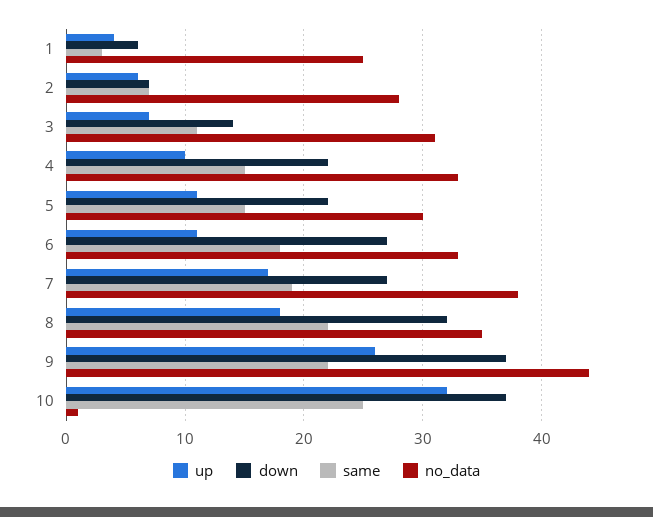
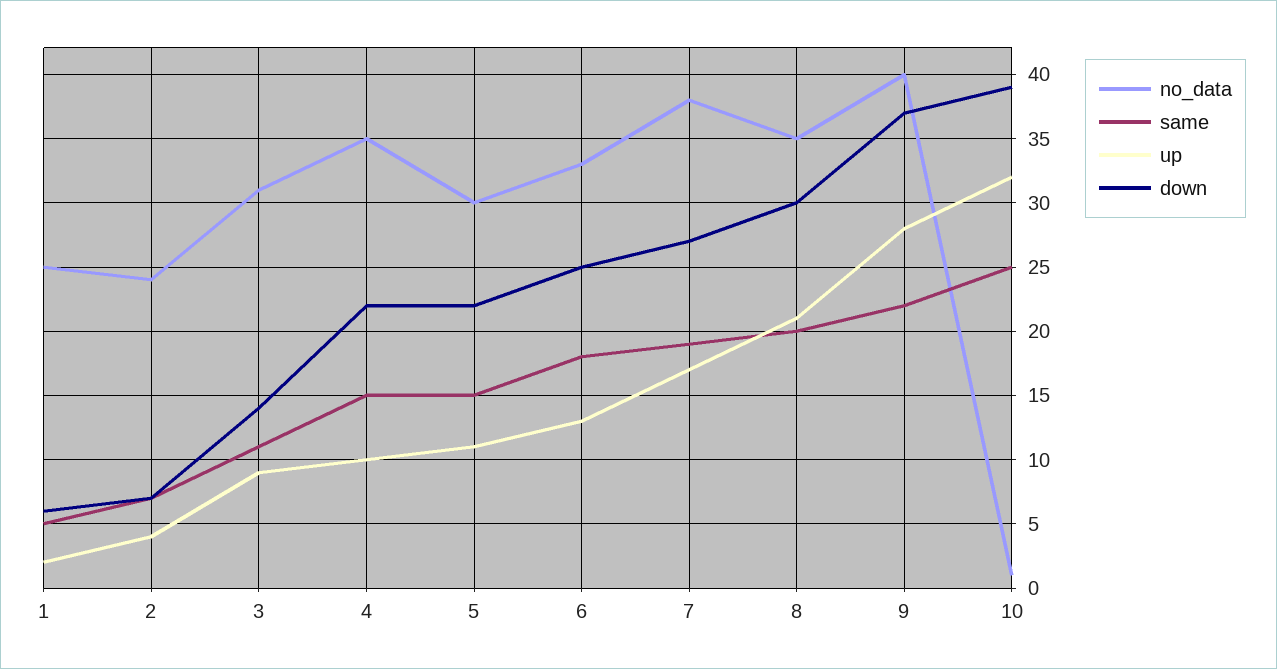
  {
    "up": {
-     "1": 4,
+     "1": 2,
-     "2": 6,
+     "2": 4,
-     "3": 7,
+     "3": 9,
      "4": 10,
      "5": 11,
-     "6": 11,
+     "6": 13,
      "7": 17,
-     "8": 18,
+     "8": 21,
-     "9": 26,
+     "9": 28,
      "10": 32
    },
    "down": {
      "1": 6,
      "2": 7,
      "3": 14,
      "4": 22,
      "5": 22,
-     "6": 27,
+     "6": 25,
      "7": 27,
-     "8": 32,
+     "8": 30,
      "9": 37,
-     "10": 37
+     "10": 39
    },
    "same": {
-     "1": 3,
+     "1": 5,
      "2": 7,
      "3": 11,
      "4": 15,
      "5": 15,
      "6": 18,
      "7": 19,
-     "8": 22,
+     "8": 20,
      "9": 22,
      "10": 25
    },
    "no_data": {
      "1": 25,
-     "2": 28,
+     "2": 24,
      "3": 31,
-     "4": 33,
+     "4": 35,
      "5": 30,
      "6": 33,
      "7": 38,
      "8": 35,
-     "9": 44,
+     "9": 40,
      "10": 1
    }
  }

